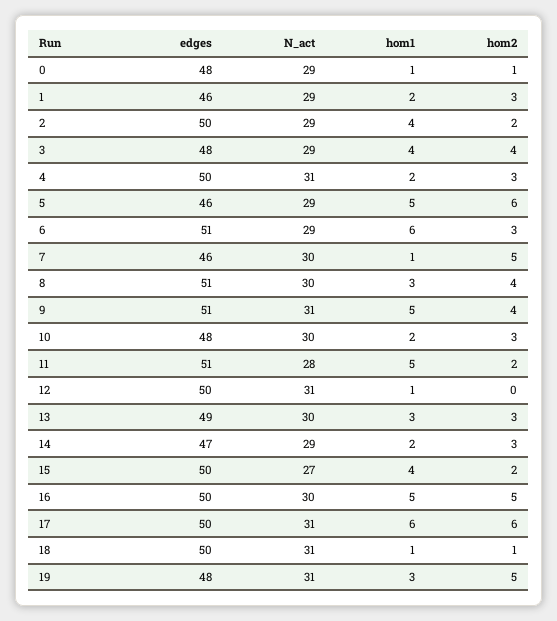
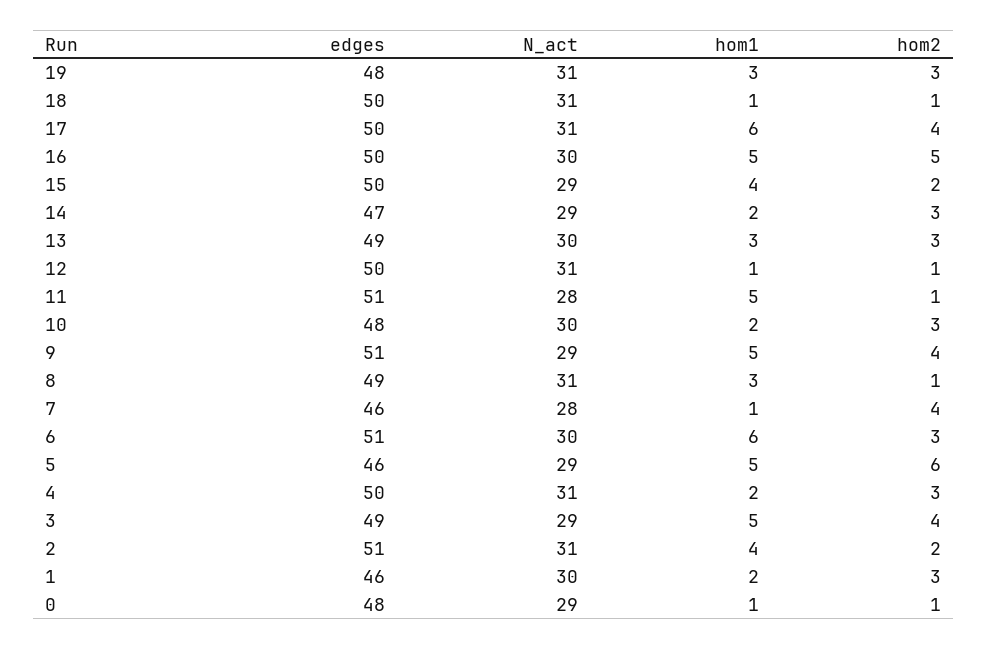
  {
    "edges": {
      "0": 48,
      "1": 46,
-     "2": 50,
+     "2": 51,
-     "3": 48,
+     "3": 49,
      "4": 50,
      "5": 46,
      "6": 51,
      "7": 46,
-     "8": 51,
+     "8": 49,
      "9": 51,
      "10": 48,
      "11": 51,
      "12": 50,
      "13": 49,
      "14": 47,
      "15": 50,
      "16": 50,
      "17": 50,
      "18": 50,
      "19": 48
    },
    "N_act": {
      "0": 29,
-     "1": 29,
+     "1": 30,
-     "2": 29,
+     "2": 31,
      "3": 29,
      "4": 31,
      "5": 29,
-     "6": 29,
+     "6": 30,
-     "7": 30,
+     "7": 28,
-     "8": 30,
+     "8": 31,
-     "9": 31,
+     "9": 29,
      "10": 30,
      "11": 28,
      "12": 31,
      "13": 30,
      "14": 29,
-     "15": 27,
+     "15": 29,
      "16": 30,
      "17": 31,
      "18": 31,
      "19": 31
    },
    "hom1": {
      "0": 1,
      "1": 2,
      "2": 4,
-     "3": 4,
+     "3": 5,
      "4": 2,
      "5": 5,
      "6": 6,
      "7": 1,
      "8": 3,
      "9": 5,
      "10": 2,
      "11": 5,
      "12": 1,
      "13": 3,
      "14": 2,
      "15": 4,
      "16": 5,
      "17": 6,
      "18": 1,
      "19": 3
    },
    "hom2": {
      "0": 1,
      "1": 3,
      "2": 2,
      "3": 4,
      "4": 3,
      "5": 6,
      "6": 3,
-     "7": 5,
+     "7": 4,
-     "8": 4,
+     "8": 1,
      "9": 4,
      "10": 3,
-     "11": 2,
+     "11": 1,
-     "12": 0,
+     "12": 1,
      "13": 3,
      "14": 3,
      "15": 2,
      "16": 5,
-     "17": 6,
+     "17": 4,
      "18": 1,
-     "19": 5
+     "19": 3
    }
  }

